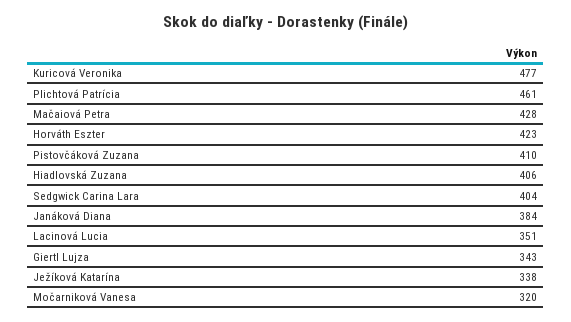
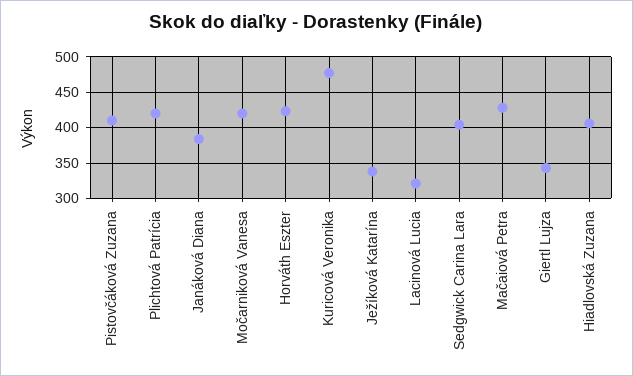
  {
    "Kuricová Veronika": 477,
-   "Plichtová Patrícia": 461,
+   "Plichtová Patrícia": 420,
    "Mačaiová Petra": 428,
    "Horváth Eszter": 423,
    "Pistovčáková Zuzana": 410,
    "Hiadlovská Zuzana": 406,
    "Sedgwick Carina Lara": 404,
    "Janáková Diana": 384,
-   "Lacinová Lucia": 351,
+   "Lacinová Lucia": 320,
    "Giertl Lujza": 343,
    "Ježíková Katarína": 338,
-   "Močarniková Vanesa": 320
+   "Močarniková Vanesa": 420
  }

